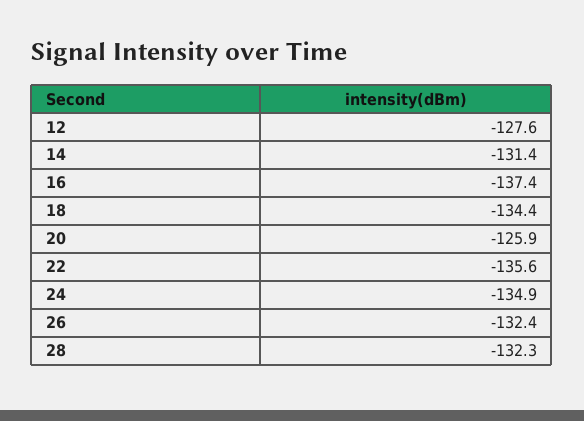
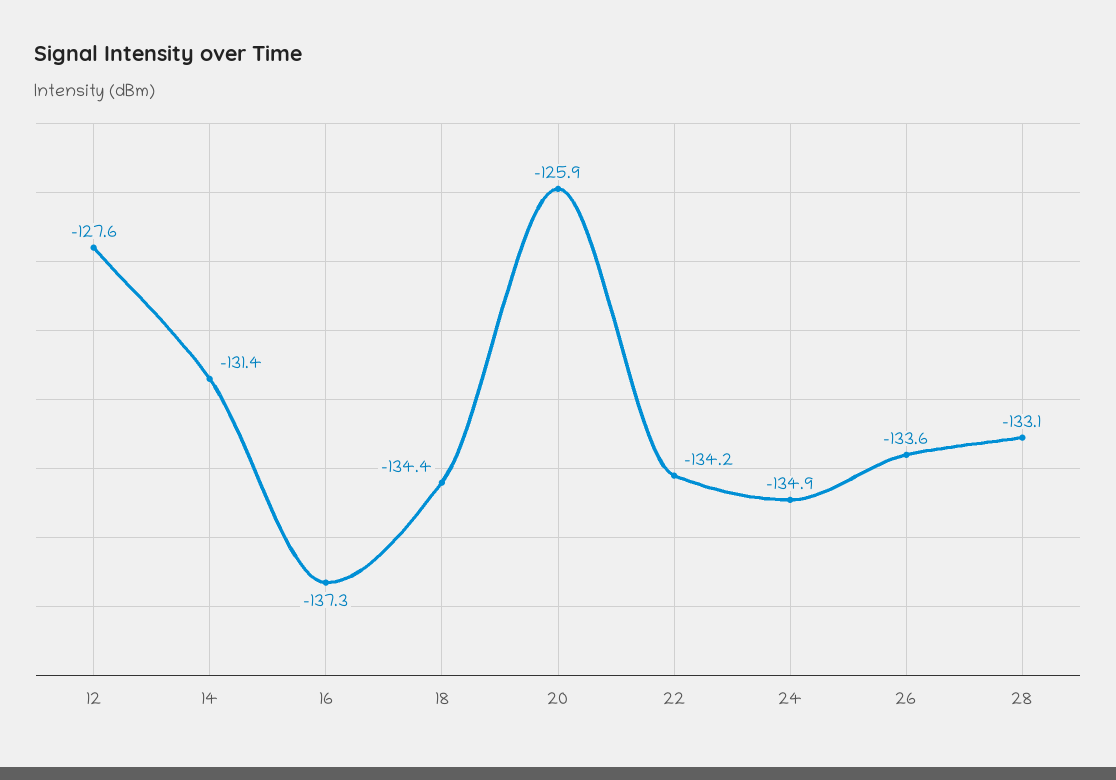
  {
    "12": -127.6,
    "14": -131.4,
-   "16": -137.4,
+   "16": -137.3,
    "18": -134.4,
    "20": -125.9,
-   "22": -135.6,
+   "22": -134.2,
    "24": -134.9,
-   "26": -132.4,
+   "26": -133.6,
-   "28": -132.3
+   "28": -133.1
  }

